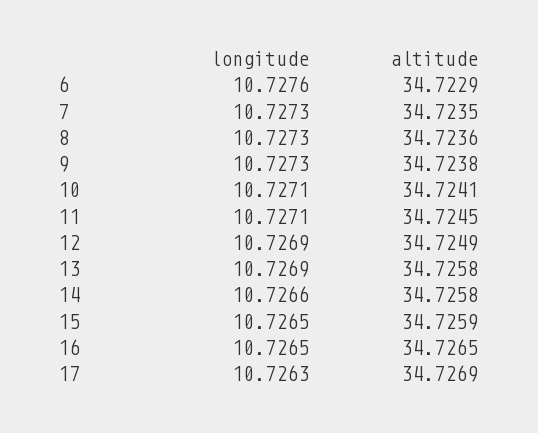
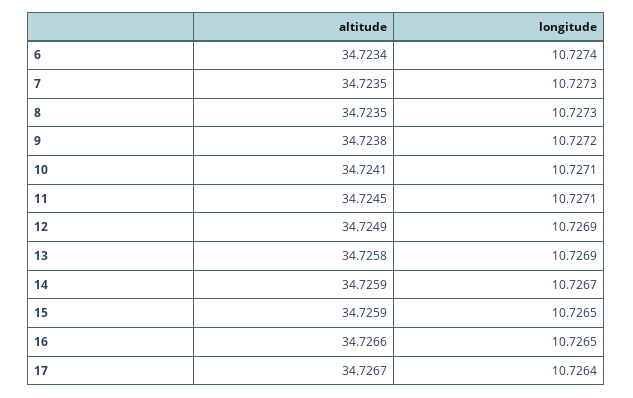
  {
    "longitude": {
-     "6": 10.7276,
+     "6": 10.7274,
      "7": 10.7273,
      "8": 10.7273,
-     "9": 10.7273,
+     "9": 10.7272,
      "10": 10.7271,
      "11": 10.7271,
      "12": 10.7269,
      "13": 10.7269,
-     "14": 10.7266,
+     "14": 10.7267,
      "15": 10.7265,
      "16": 10.7265,
-     "17": 10.7263
+     "17": 10.7264
    },
    "altitude": {
-     "6": 34.7229,
+     "6": 34.7234,
      "7": 34.7235,
-     "8": 34.7236,
+     "8": 34.7235,
      "9": 34.7238,
      "10": 34.7241,
      "11": 34.7245,
      "12": 34.7249,
      "13": 34.7258,
-     "14": 34.7258,
+     "14": 34.7259,
      "15": 34.7259,
-     "16": 34.7265,
+     "16": 34.7266,
-     "17": 34.7269
+     "17": 34.7267
    }
  }

